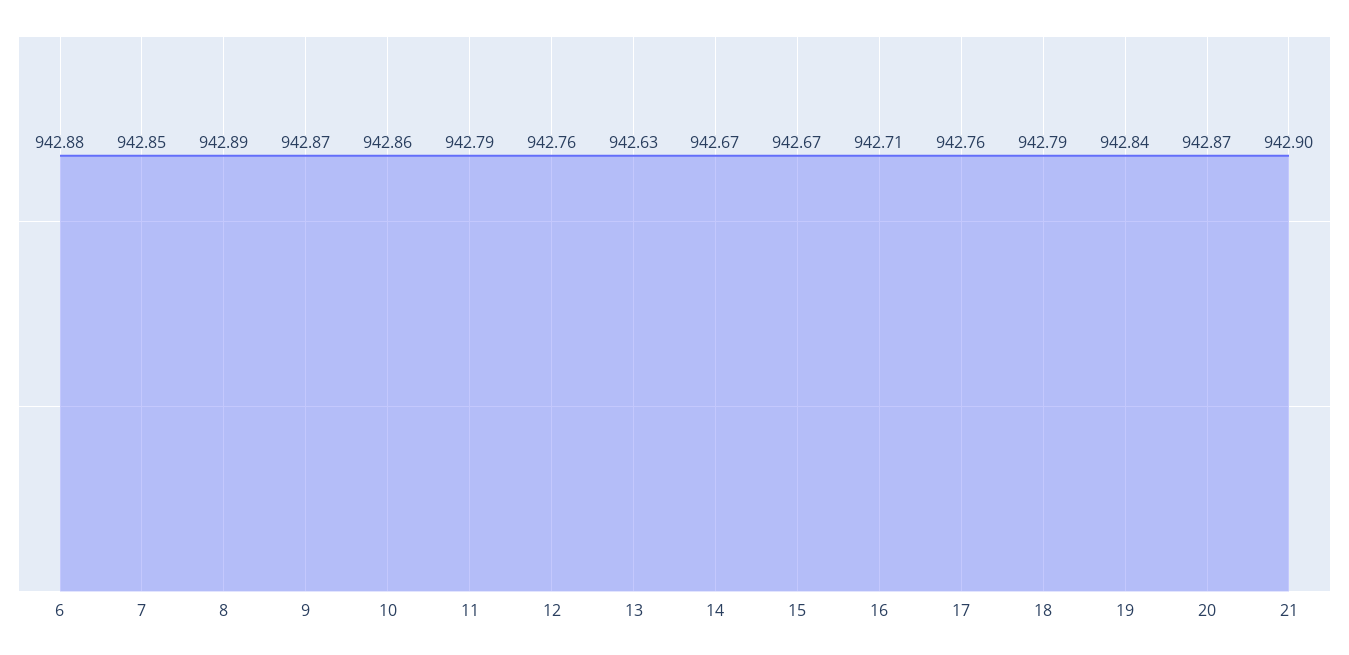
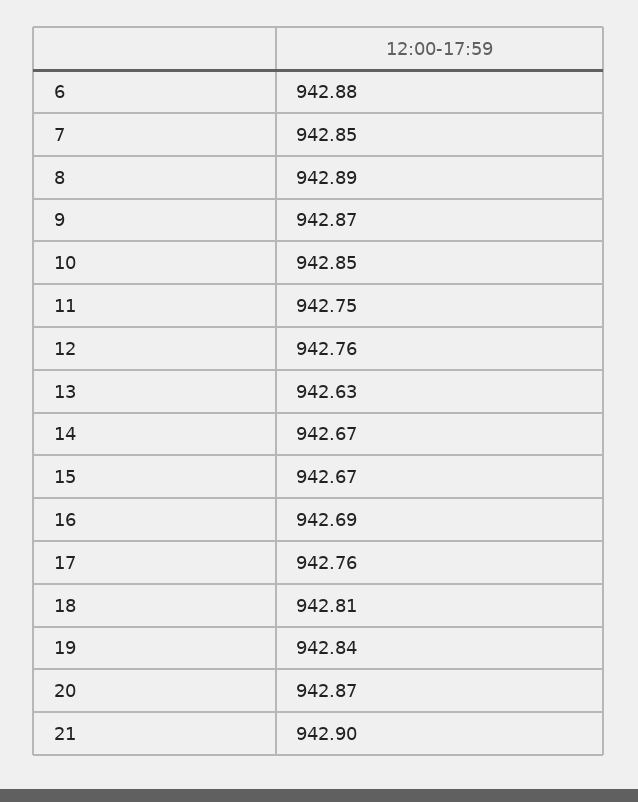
  {
    "6": 942.88,
    "7": 942.85,
    "8": 942.89,
    "9": 942.87,
-   "10": 942.86,
+   "10": 942.85,
-   "11": 942.79,
+   "11": 942.75,
    "12": 942.76,
    "13": 942.63,
    "14": 942.67,
    "15": 942.67,
-   "16": 942.71,
+   "16": 942.69,
    "17": 942.76,
-   "18": 942.79,
+   "18": 942.81,
    "19": 942.84,
    "20": 942.87,
    "21": 942.9
  }

